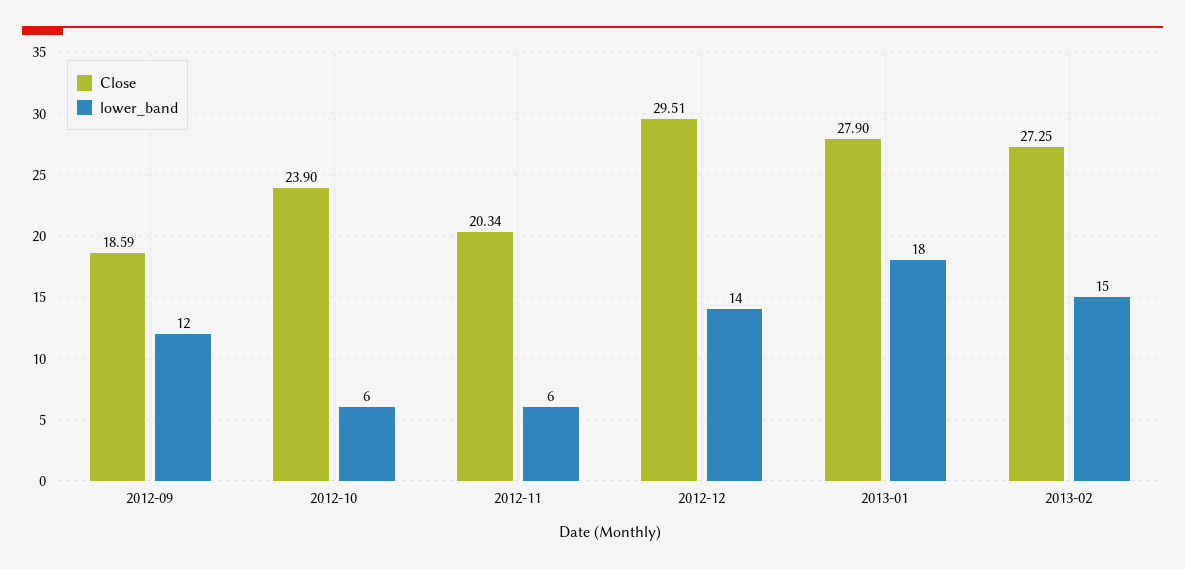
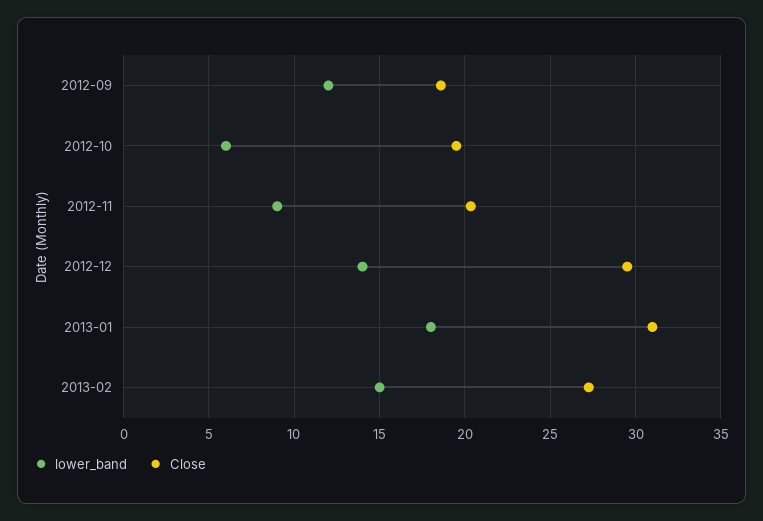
  {
    "Close": {
      "2012-09": 18.59,
-     "2012-10": 23.9,
+     "2012-10": 19.5,
      "2012-11": 20.34,
      "2012-12": 29.51,
-     "2013-01": 27.9,
+     "2013-01": 31,
      "2013-02": 27.25
    },
    "lower_band": {
      "2012-09": 12,
      "2012-10": 6,
-     "2012-11": 6,
+     "2012-11": 9,
      "2012-12": 14,
      "2013-01": 18,
      "2013-02": 15
    }
  }

